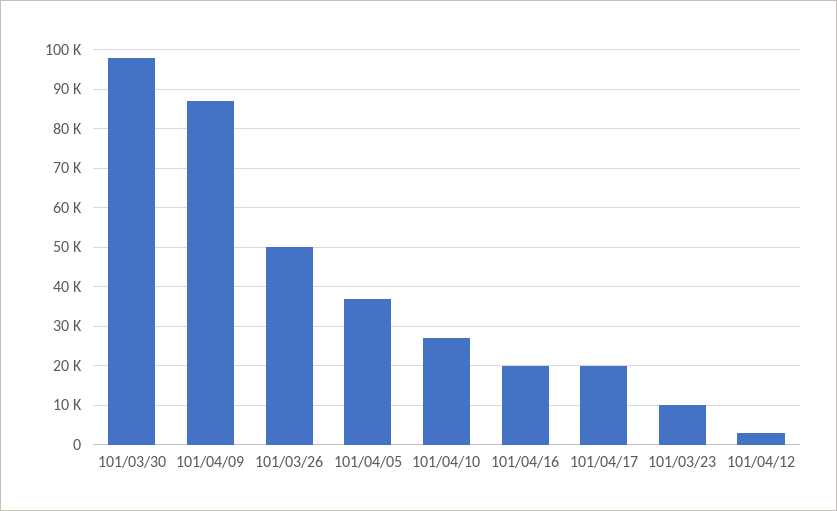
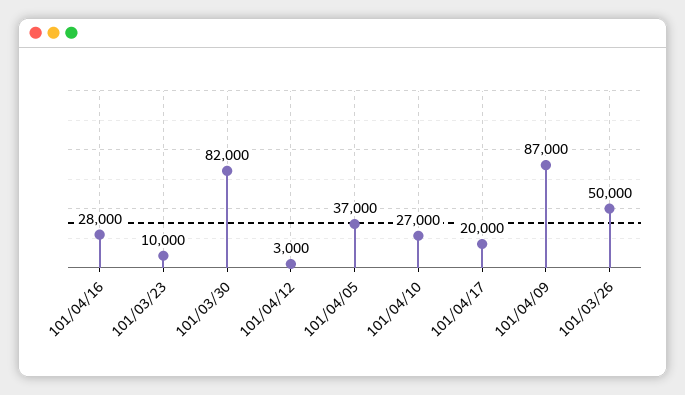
  {
-   "101/03/30": 98000,
+   "101/03/30": 82000,
    "101/04/09": 87000,
    "101/03/26": 50000,
    "101/04/05": 37000,
    "101/04/10": 27000,
-   "101/04/16": 20000,
+   "101/04/16": 28000,
    "101/04/17": 20000,
    "101/03/23": 10000,
    "101/04/12": 3000
  }

